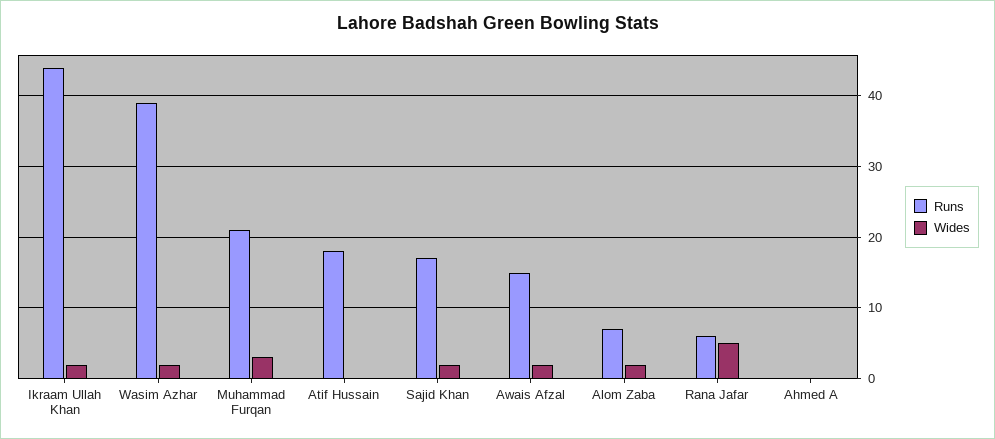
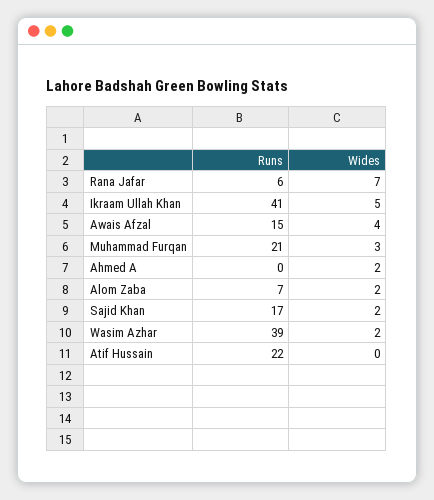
  {
    "Runs": {
-     "Ikraam Ullah Khan": 44,
+     "Ikraam Ullah Khan": 41,
      "Wasim Azhar": 39,
      "Muhammad Furqan": 21,
-     "Atif Hussain": 18,
+     "Atif Hussain": 22,
      "Sajid Khan": 17,
      "Awais Afzal": 15,
      "Alom Zaba": 7,
      "Rana Jafar": 6,
      "Ahmed A": 0
    },
    "Wides": {
-     "Ikraam Ullah Khan": 2,
+     "Ikraam Ullah Khan": 5,
      "Wasim Azhar": 2,
      "Muhammad Furqan": 3,
      "Atif Hussain": 0,
      "Sajid Khan": 2,
-     "Awais Afzal": 2,
+     "Awais Afzal": 4,
      "Alom Zaba": 2,
-     "Rana Jafar": 5,
+     "Rana Jafar": 7,
-     "Ahmed A": 0
+     "Ahmed A": 2
    }
  }

